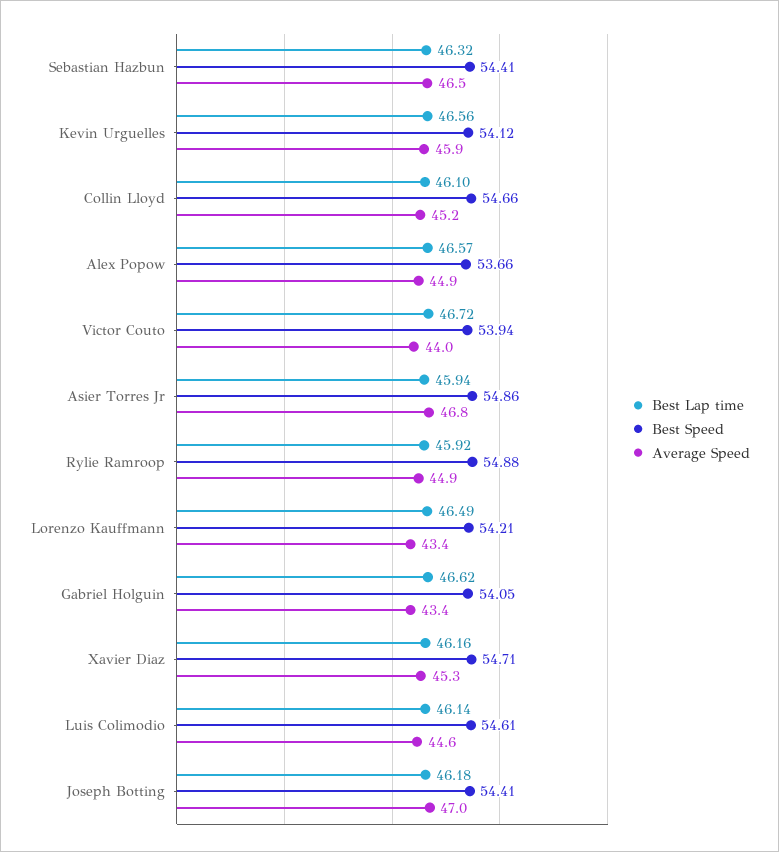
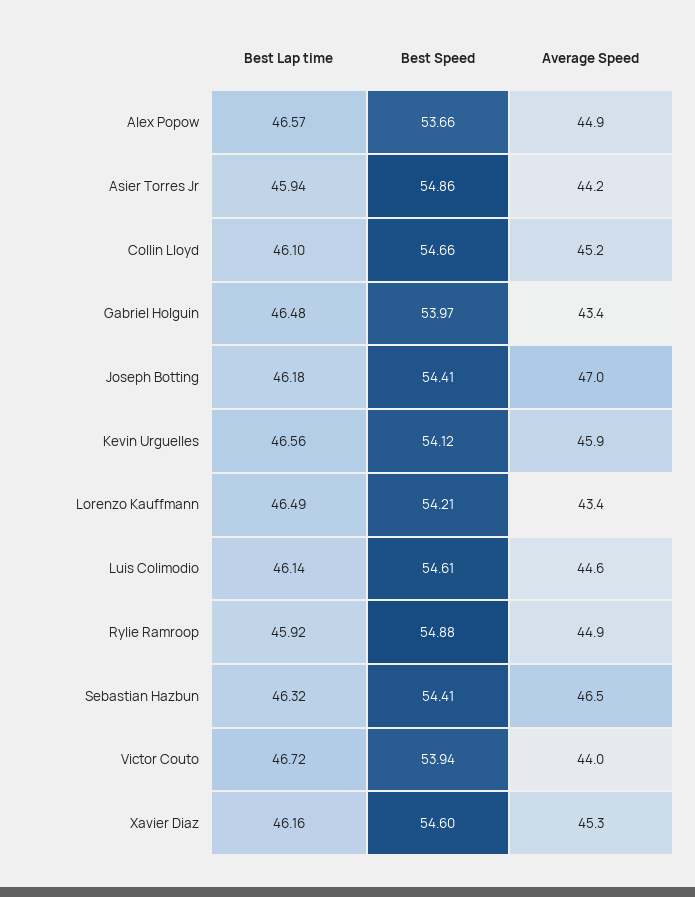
  {
    "Best Lap time": {
      "Sebastian Hazbun": 46.32,
      "Kevin Urguelles": 46.56,
      "Collin Lloyd": 46.1,
      "Alex Popow": 46.57,
      "Victor Couto": 46.72,
      "Asier Torres Jr": 45.94,
      "Rylie Ramroop": 45.92,
      "Lorenzo Kauffmann": 46.49,
-     "Gabriel Holguin": 46.62,
+     "Gabriel Holguin": 46.48,
      "Xavier Diaz": 46.16,
      "Luis Colimodio": 46.14,
      "Joseph Botting": 46.18
    },
    "Best Speed": {
      "Sebastian Hazbun": 54.41,
      "Kevin Urguelles": 54.12,
      "Collin Lloyd": 54.66,
      "Alex Popow": 53.66,
      "Victor Couto": 53.94,
      "Asier Torres Jr": 54.86,
      "Rylie Ramroop": 54.88,
      "Lorenzo Kauffmann": 54.21,
-     "Gabriel Holguin": 54.05,
+     "Gabriel Holguin": 53.97,
-     "Xavier Diaz": 54.71,
+     "Xavier Diaz": 54.6,
      "Luis Colimodio": 54.61,
      "Joseph Botting": 54.41
    },
    "Average Speed": {
      "Sebastian Hazbun": 46.5,
      "Kevin Urguelles": 45.9,
      "Collin Lloyd": 45.2,
      "Alex Popow": 44.9,
      "Victor Couto": 44,
-     "Asier Torres Jr": 46.8,
+     "Asier Torres Jr": 44.2,
      "Rylie Ramroop": 44.9,
      "Lorenzo Kauffmann": 43.4,
      "Gabriel Holguin": 43.4,
      "Xavier Diaz": 45.3,
      "Luis Colimodio": 44.6,
      "Joseph Botting": 47
    }
  }

